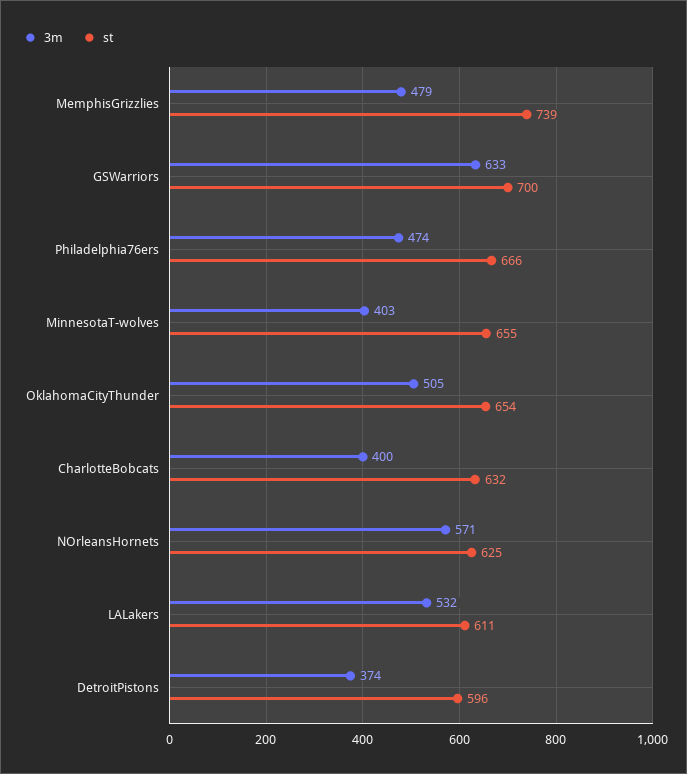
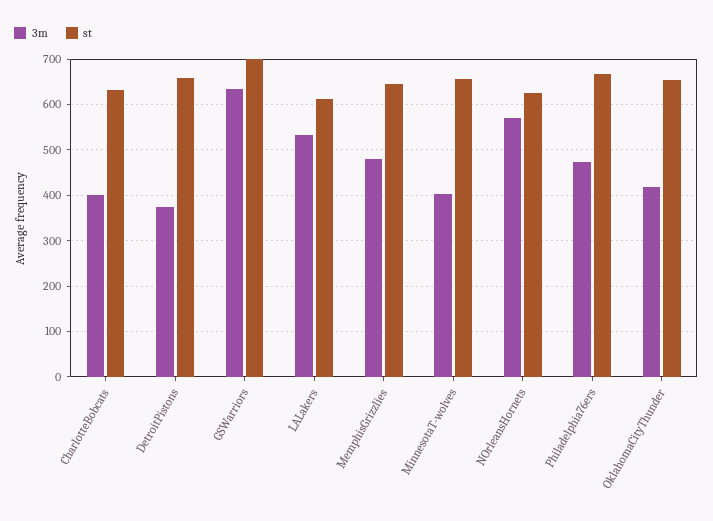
  {
    "3m": {
      "MemphisGrizzlies": 479,
      "GSWarriors": 633,
      "Philadelphia76ers": 474,
      "MinnesotaT-wolves": 403,
-     "OklahomaCityThunder": 505,
+     "OklahomaCityThunder": 420,
      "CharlotteBobcats": 400,
      "NOrleansHornets": 571,
      "LALakers": 532,
      "DetroitPistons": 374
    },
    "st": {
-     "MemphisGrizzlies": 739,
+     "MemphisGrizzlies": 640,
      "GSWarriors": 700,
      "Philadelphia76ers": 666,
      "MinnesotaT-wolves": 655,
      "OklahomaCityThunder": 654,
      "CharlotteBobcats": 632,
      "NOrleansHornets": 625,
      "LALakers": 611,
-     "DetroitPistons": 596
+     "DetroitPistons": 660
    }
  }

